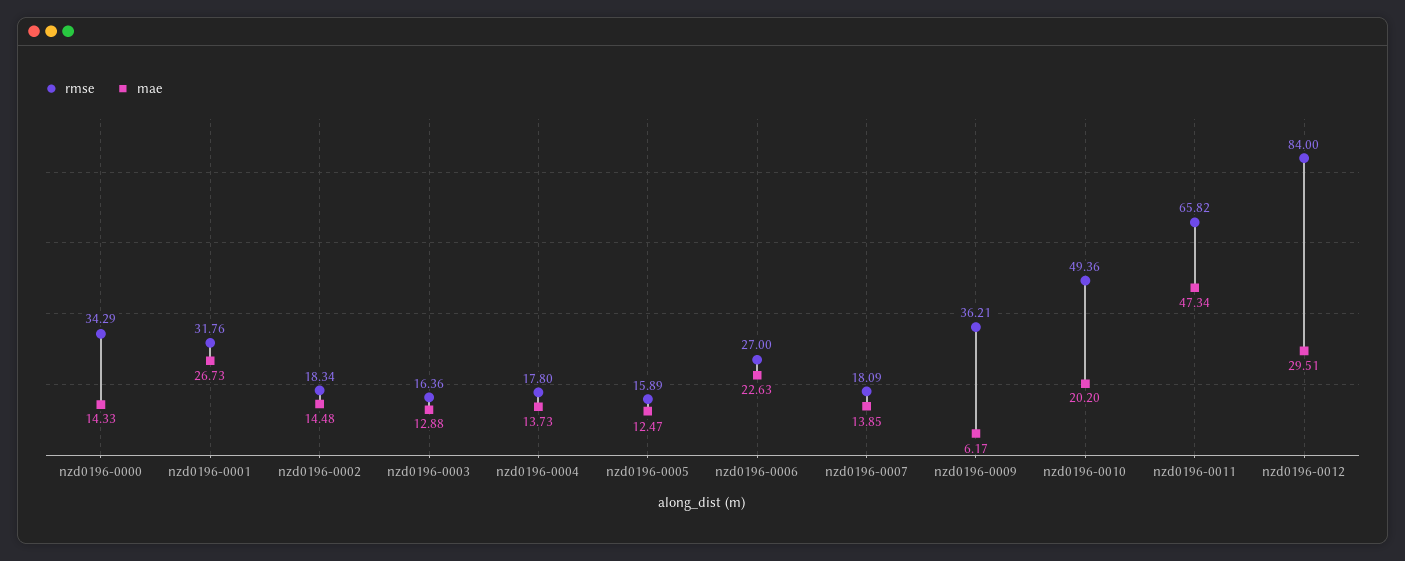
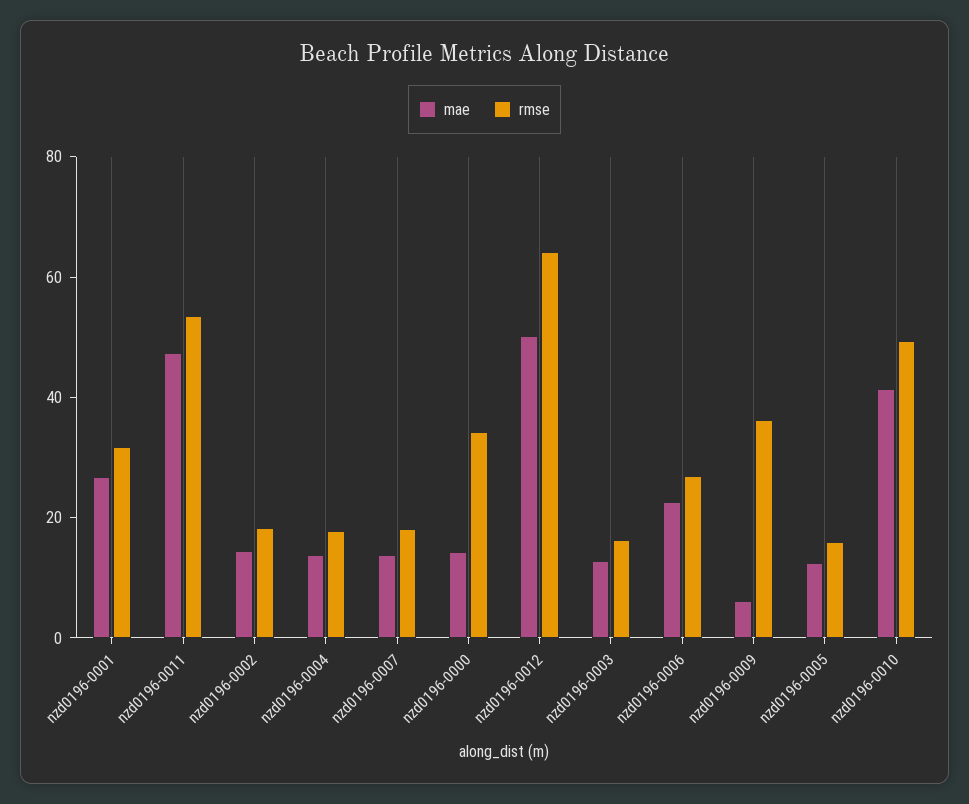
  {
    "rmse": {
      "nzd0196-0000": 34.29,
      "nzd0196-0001": 31.76,
      "nzd0196-0002": 18.34,
      "nzd0196-0003": 16.36,
      "nzd0196-0004": 17.8,
      "nzd0196-0005": 15.89,
      "nzd0196-0006": 27,
      "nzd0196-0007": 18.09,
      "nzd0196-0009": 36.21,
      "nzd0196-0010": 49.36,
-     "nzd0196-0011": 65.82,
+     "nzd0196-0011": 55,
-     "nzd0196-0012": 84
+     "nzd0196-0012": 65
    },
    "mae": {
      "nzd0196-0000": 14.33,
      "nzd0196-0001": 26.73,
      "nzd0196-0002": 14.48,
      "nzd0196-0003": 12.88,
      "nzd0196-0004": 13.73,
      "nzd0196-0005": 12.47,
      "nzd0196-0006": 22.63,
      "nzd0196-0007": 13.85,
      "nzd0196-0009": 6.17,
-     "nzd0196-0010": 20.2,
+     "nzd0196-0010": 40,
      "nzd0196-0011": 47.34,
-     "nzd0196-0012": 29.51
+     "nzd0196-0012": 50
    }
  }

